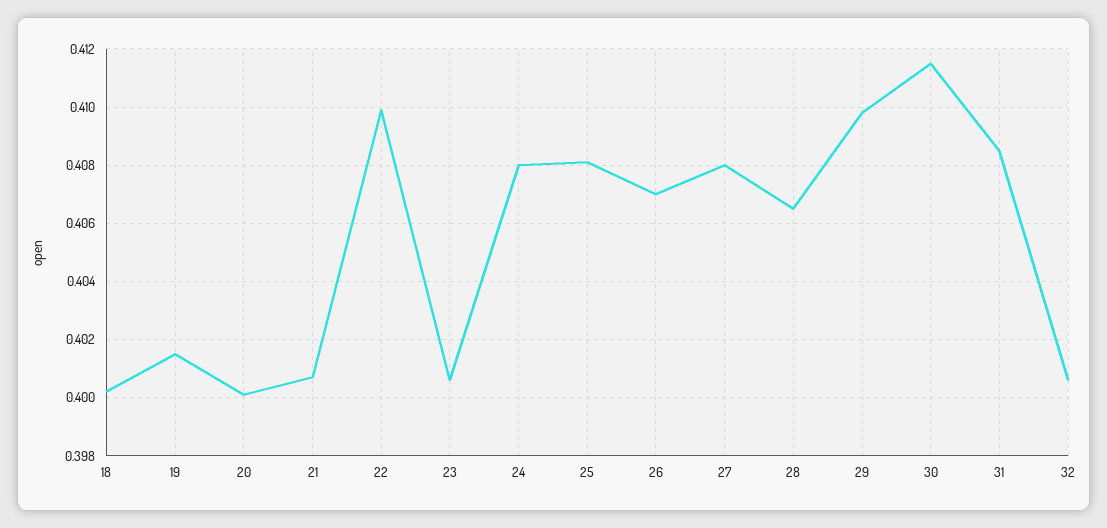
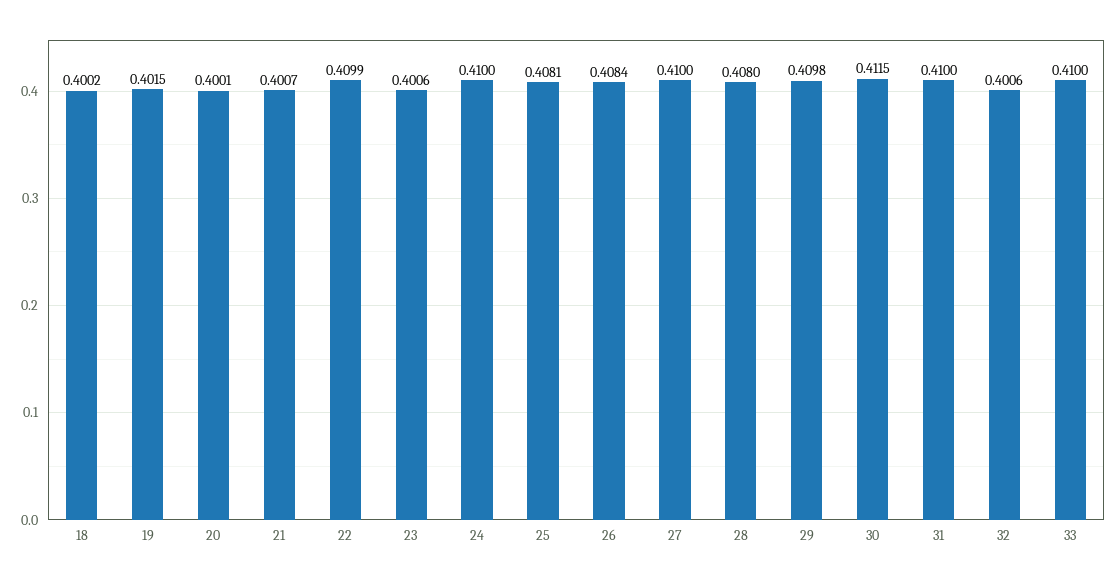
  {
    "18": 0.4002,
    "19": 0.4015,
    "20": 0.4001,
    "21": 0.4007,
    "22": 0.4099,
    "23": 0.4006,
-   "24": 0.408,
+   "24": 0.41,
    "25": 0.4081,
-   "26": 0.407,
+   "26": 0.4084,
-   "27": 0.408,
+   "27": 0.41,
-   "28": 0.4065,
+   "28": 0.408,
    "29": 0.4098,
    "30": 0.4115,
-   "31": 0.4085,
+   "31": 0.41,
-   "32": 0.4006
+   "32": 0.4006,
+   "33": 0.41
  }

